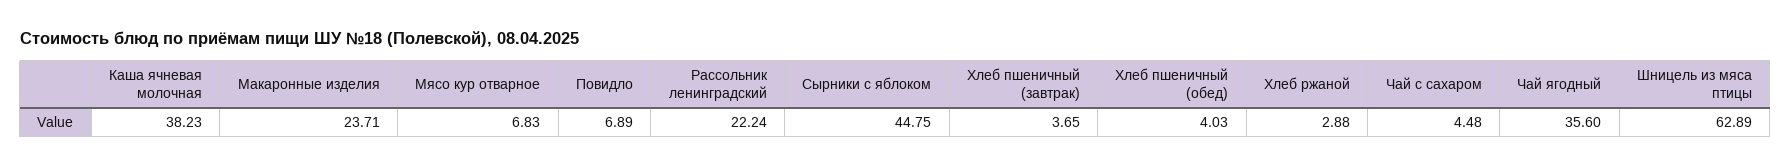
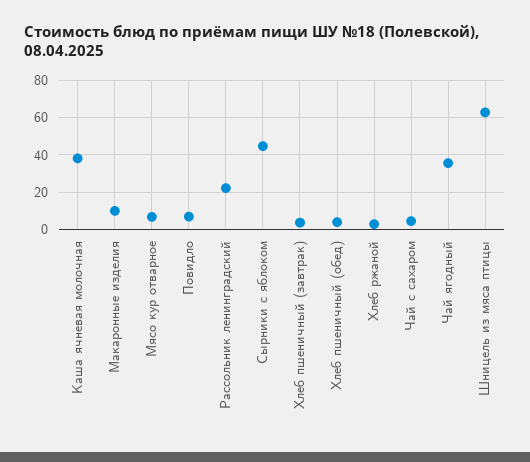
  {
    "Каша ячневая молочная": 38.23,
-   "Макаронные изделия": 23.71,
+   "Макаронные изделия": 10,
    "Мясо кур отварное": 6.83,
    "Повидло": 6.89,
    "Рассольник ленинградский": 22.24,
    "Сырники с яблоком": 44.75,
    "Хлеб пшеничный (завтрак)": 3.65,
    "Хлеб пшеничный (обед)": 4.03,
    "Хлеб ржаной": 2.88,
    "Чай с сахаром": 4.48,
    "Чай ягодный": 35.6,
    "Шницель из мяса птицы": 62.89
  }

